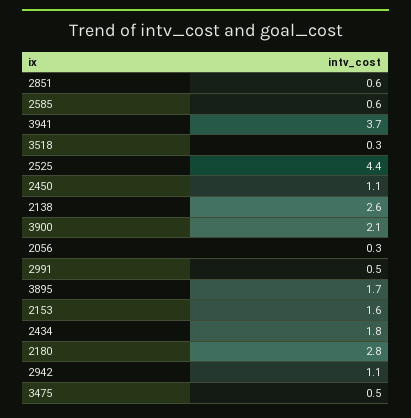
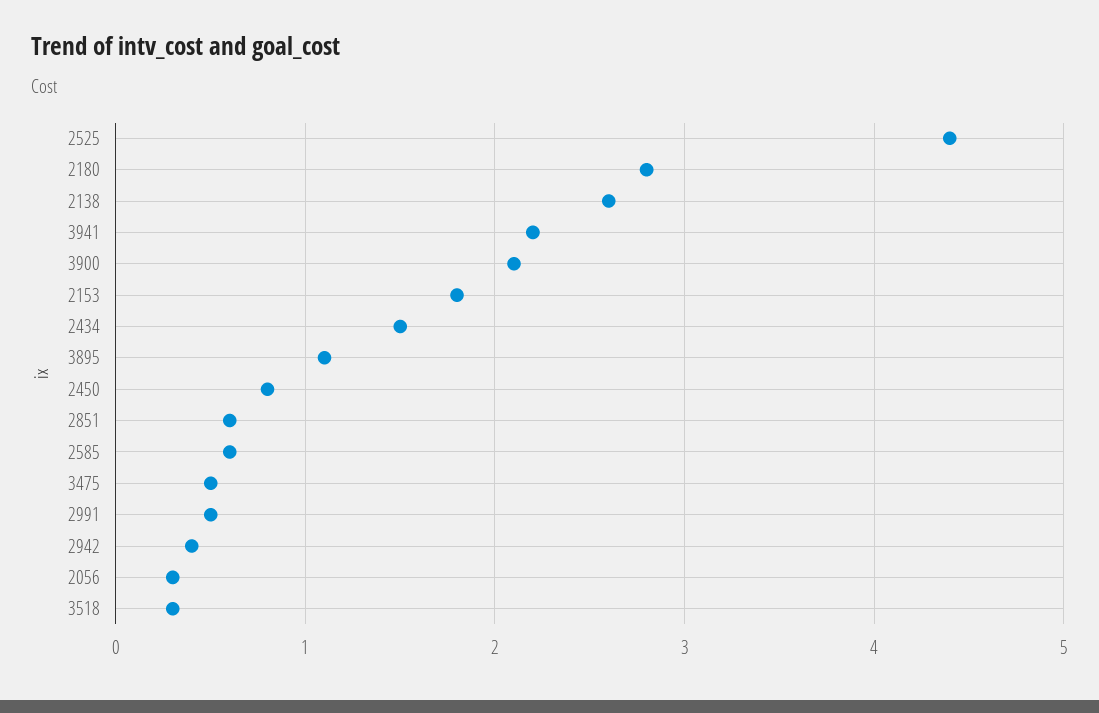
  {
    "2851": 0.6,
    "2585": 0.6,
-   "3941": 3.7,
+   "3941": 2.2,
    "3518": 0.3,
    "2525": 4.4,
-   "2450": 1.1,
+   "2450": 0.8,
    "2138": 2.6,
    "3900": 2.1,
    "2056": 0.3,
    "2991": 0.5,
-   "3895": 1.7,
+   "3895": 1.1,
-   "2153": 1.6,
+   "2153": 1.8,
-   "2434": 1.8,
+   "2434": 1.5,
    "2180": 2.8,
-   "2942": 1.1,
+   "2942": 0.4,
    "3475": 0.5
  }

